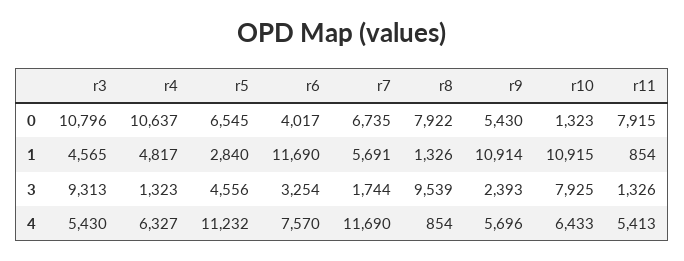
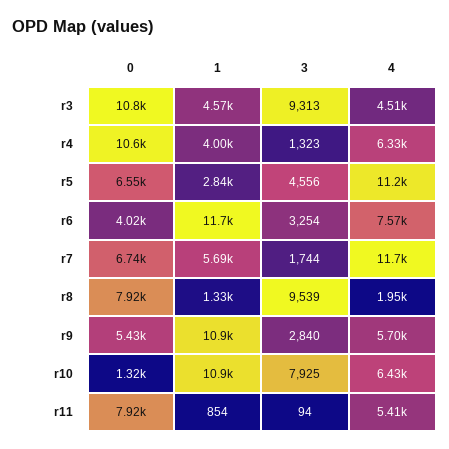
  {
    "r3": {
      "0": 10796,
      "1": 4565,
      "3": 9313,
-     "4": 5430
+     "4": 4510
    },
    "r4": {
      "0": 10637,
-     "1": 4817,
+     "1": 4000,
      "3": 1323,
      "4": 6327
    },
    "r5": {
      "0": 6545,
      "1": 2840,
      "3": 4556,
      "4": 11232
    },
    "r6": {
      "0": 4017,
      "1": 11690,
      "3": 3254,
      "4": 7570
    },
    "r7": {
      "0": 6735,
      "1": 5691,
      "3": 1744,
      "4": 11690
    },
    "r8": {
      "0": 7922,
      "1": 1326,
      "3": 9539,
-     "4": 854
+     "4": 1950
    },
    "r9": {
      "0": 5430,
      "1": 10914,
-     "3": 2393,
+     "3": 2840,
      "4": 5696
    },
    "r10": {
      "0": 1323,
      "1": 10915,
      "3": 7925,
      "4": 6433
    },
    "r11": {
      "0": 7915,
      "1": 854,
-     "3": 1326,
+     "3": 94,
      "4": 5413
    }
  }

